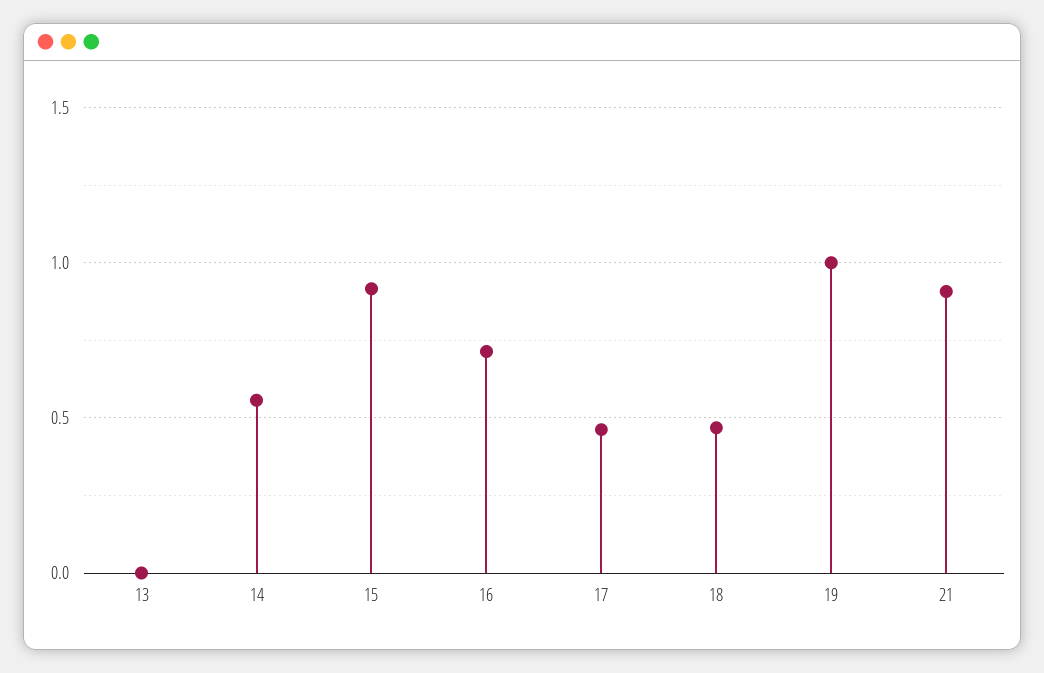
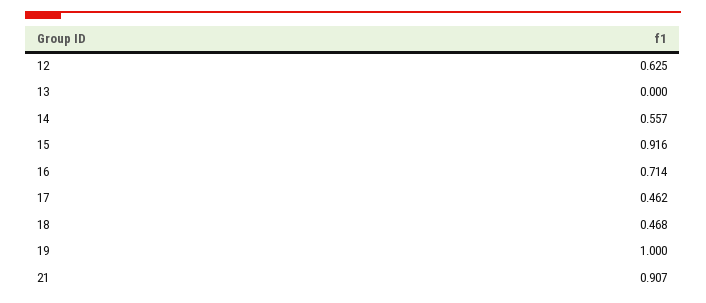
  {
    "13": 0,
    "14": 0.557,
    "15": 0.916,
    "16": 0.714,
    "17": 0.462,
    "18": 0.468,
    "19": 1,
-   "21": 0.907
+   "21": 0.907,
+   "12": 0.625
  }

